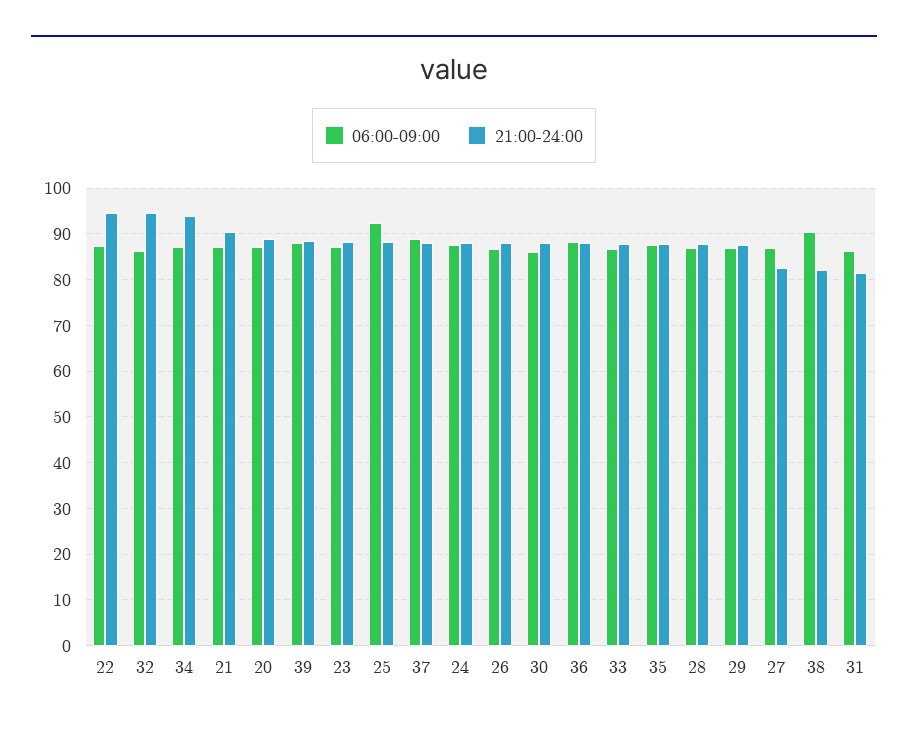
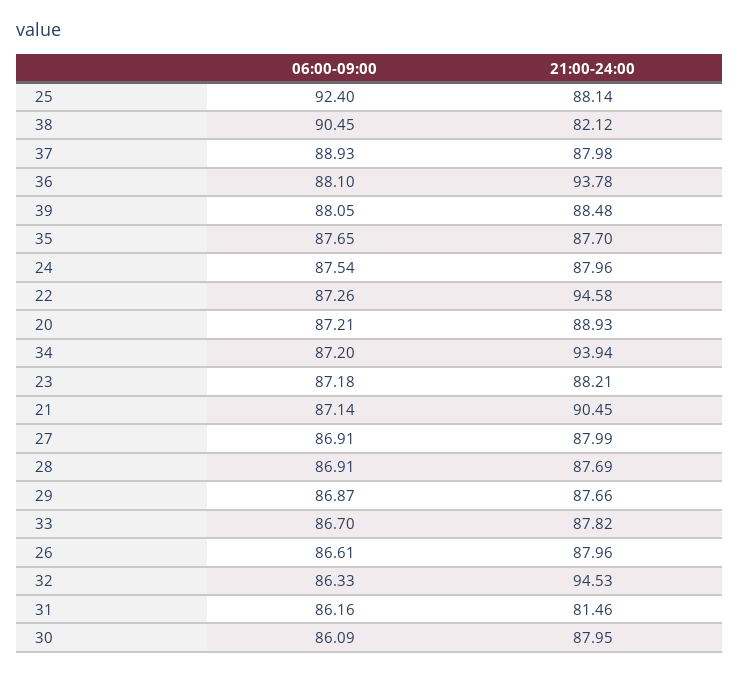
  {
    "06:00-09:00": {
      "22": 87.26,
      "32": 86.33,
      "34": 87.2,
      "21": 87.14,
      "20": 87.21,
      "39": 88.05,
      "23": 87.18,
      "25": 92.4,
      "37": 88.93,
      "24": 87.54,
      "26": 86.61,
      "30": 86.09,
      "36": 88.1,
      "33": 86.7,
      "35": 87.65,
      "28": 86.91,
      "29": 86.87,
      "27": 86.91,
      "38": 90.45,
      "31": 86.16
    },
    "21:00-24:00": {
      "22": 94.58,
      "32": 94.53,
      "34": 93.94,
      "21": 90.45,
      "20": 88.93,
      "39": 88.48,
      "23": 88.21,
      "25": 88.14,
      "37": 87.98,
      "24": 87.96,
      "26": 87.96,
      "30": 87.95,
-     "36": 88,
+     "36": 93.78,
      "33": 87.82,
      "35": 87.7,
      "28": 87.69,
      "29": 87.66,
-     "27": 82,
+     "27": 87.99,
      "38": 82.12,
      "31": 81.46
    }
  }

